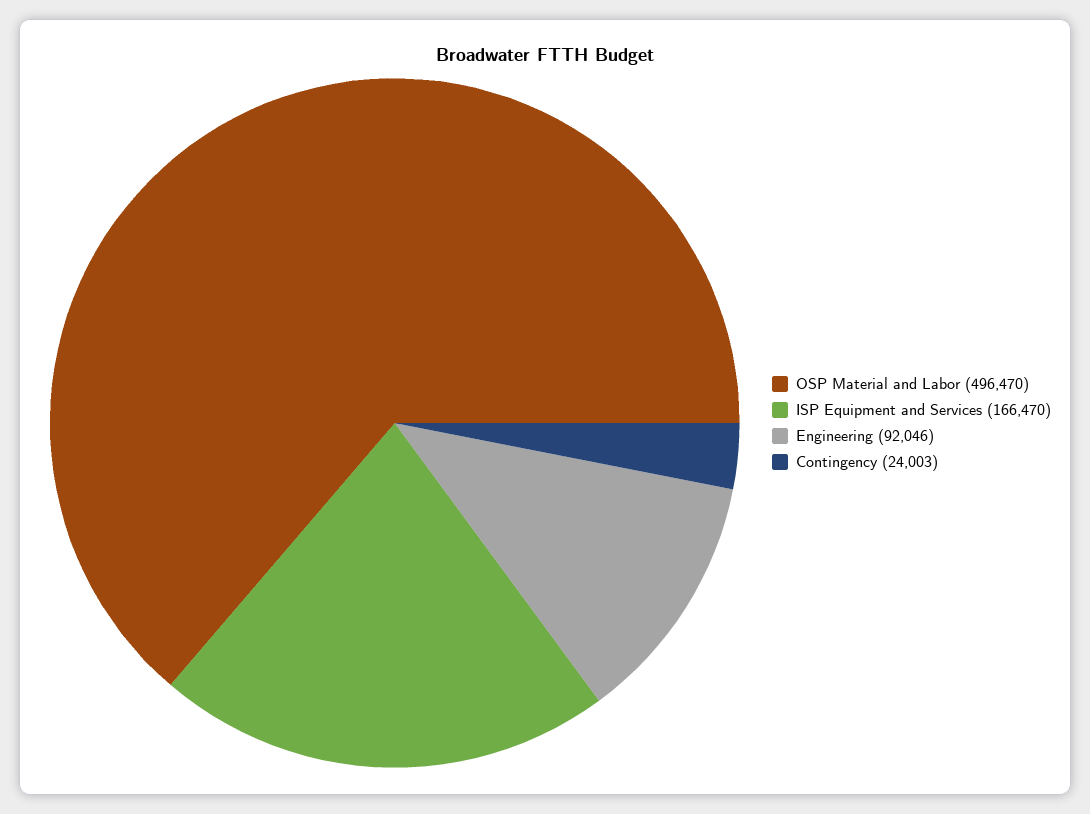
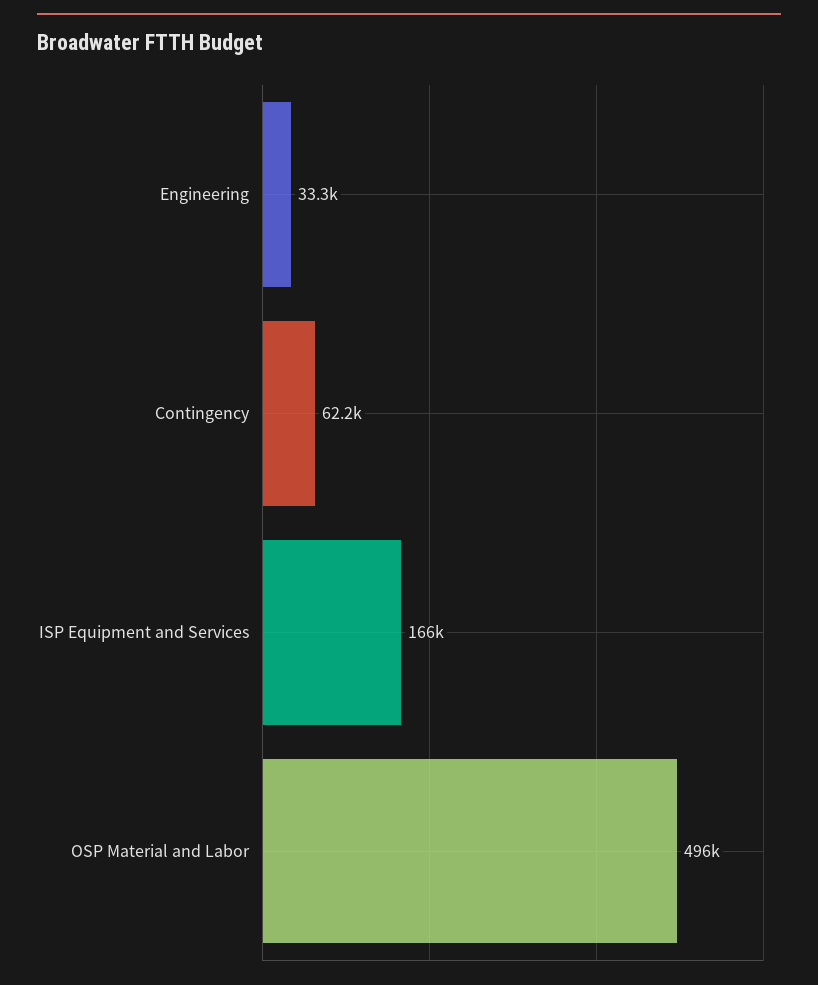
  {
    "OSP Material and Labor": 496470,
    "ISP Equipment and Services": 166470,
-   "Engineering": 92046,
+   "Engineering": 33300,
-   "Contingency": 24003
+   "Contingency": 62200
  }

